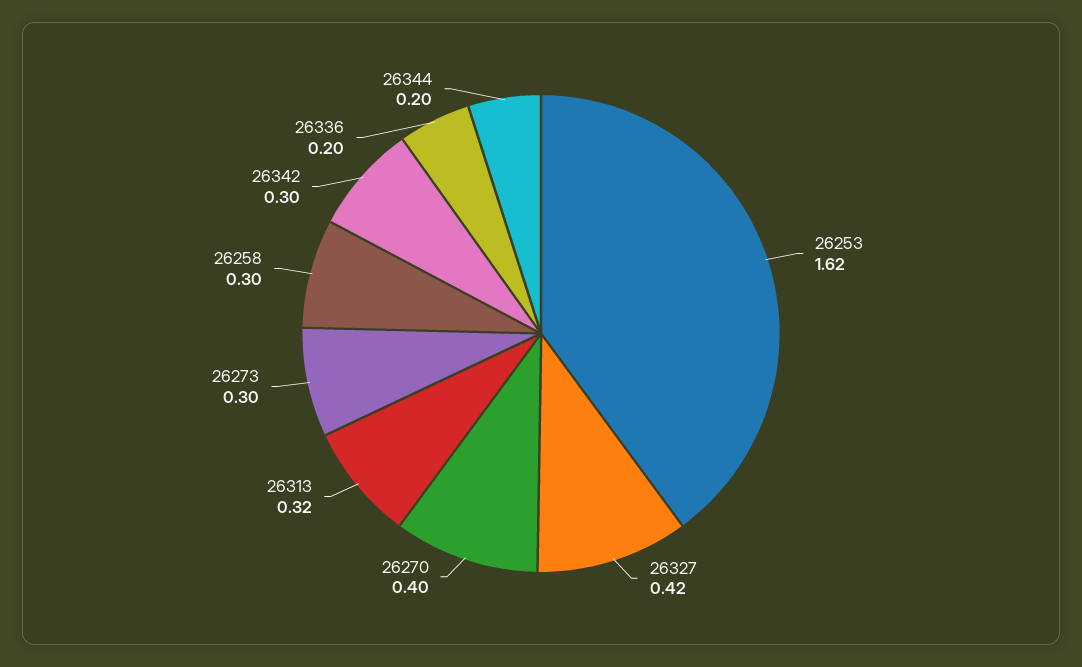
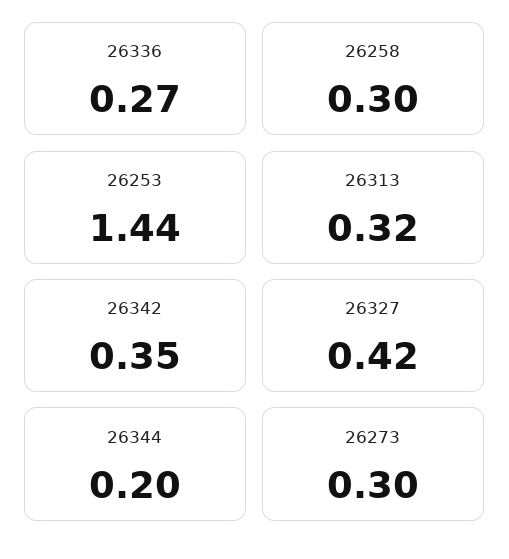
  {
-   "26253": 1.62,
+   "26253": 1.44,
    "26327": 0.42,
-   "26270": 0.4,
    "26313": 0.32,
    "26273": 0.3,
    "26258": 0.3,
-   "26342": 0.3,
+   "26342": 0.35,
-   "26336": 0.2,
+   "26336": 0.27,
    "26344": 0.2
  }

